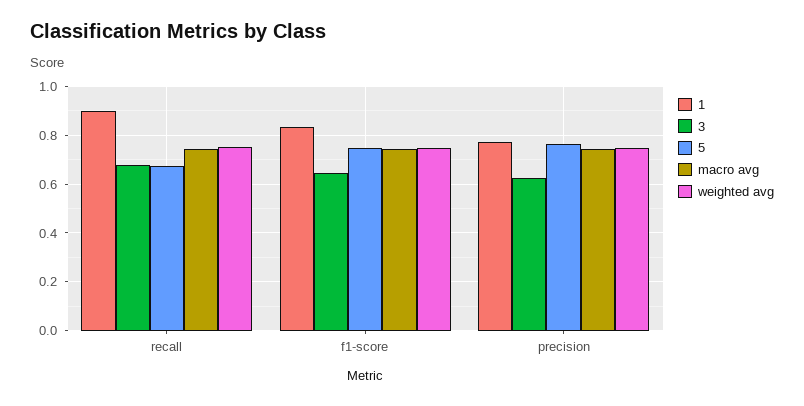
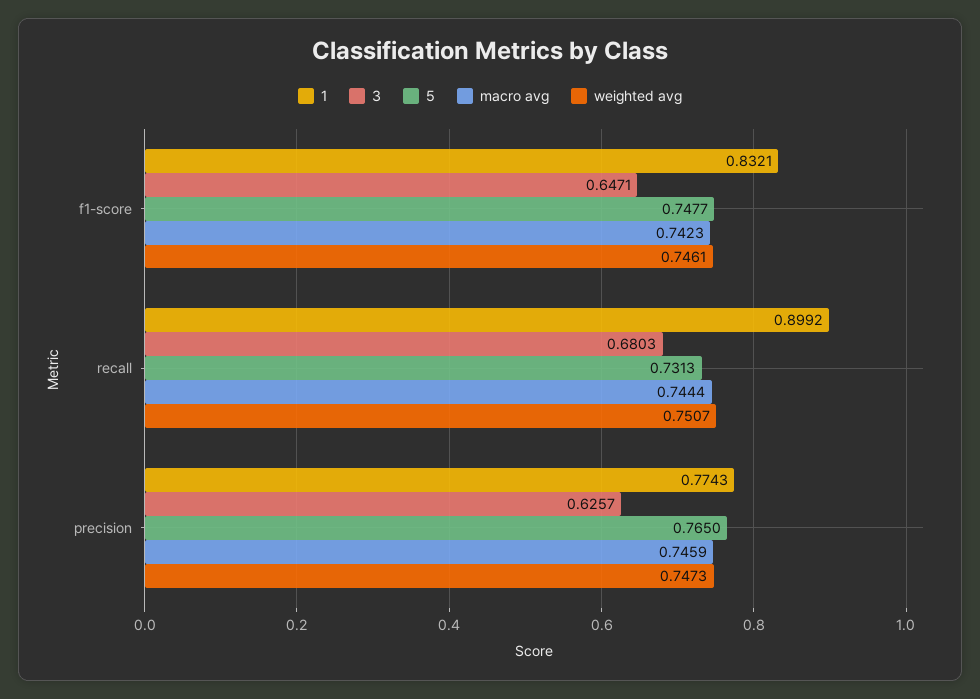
  {
    "1": {
      "recall": 0.8992,
      "f1-score": 0.8321,
      "precision": 0.7743
    },
    "3": {
      "recall": 0.6803,
      "f1-score": 0.6471,
      "precision": 0.6257
    },
    "5": {
-     "recall": 0.675,
+     "recall": 0.7313,
      "f1-score": 0.7477,
      "precision": 0.765
    },
    "macro avg": {
      "recall": 0.7444,
      "f1-score": 0.7423,
      "precision": 0.7459
    },
    "weighted avg": {
      "recall": 0.7507,
      "f1-score": 0.7461,
      "precision": 0.7473
    }
  }

